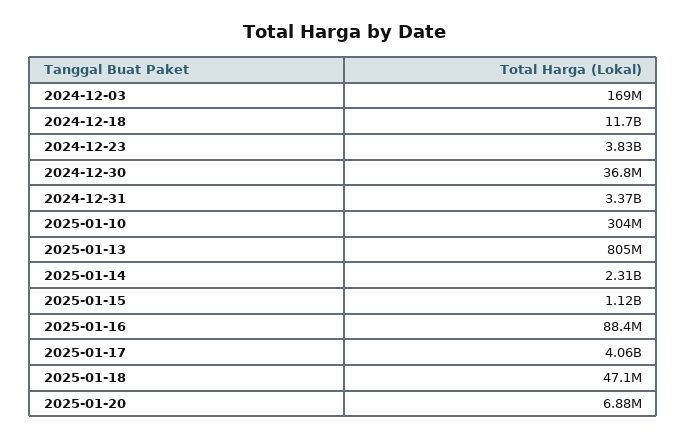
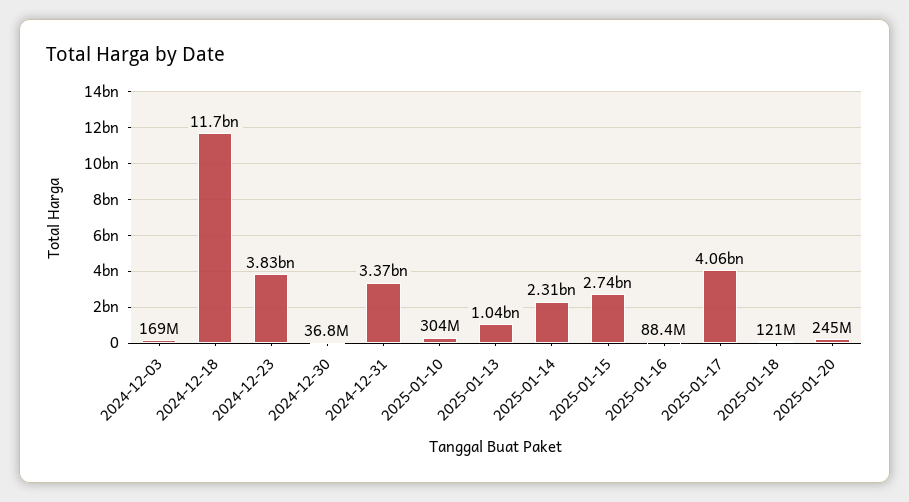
  {
    "2024-12-03": 169000000,
    "2024-12-18": 11700000000,
    "2024-12-23": 3830000000,
    "2024-12-30": 36800000,
    "2024-12-31": 3370000000,
    "2025-01-10": 304000000,
-   "2025-01-13": 805000000,
+   "2025-01-13": 1040000000,
    "2025-01-14": 2310000000,
-   "2025-01-15": 1120000000,
+   "2025-01-15": 2740000000,
    "2025-01-16": 88400000,
    "2025-01-17": 4060000000,
-   "2025-01-18": 47100000,
+   "2025-01-18": 121000000,
-   "2025-01-20": 6880000
+   "2025-01-20": 245000000
  }

